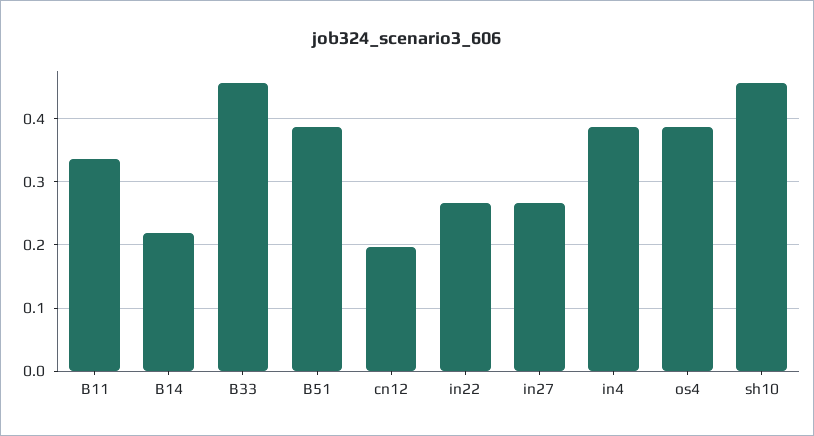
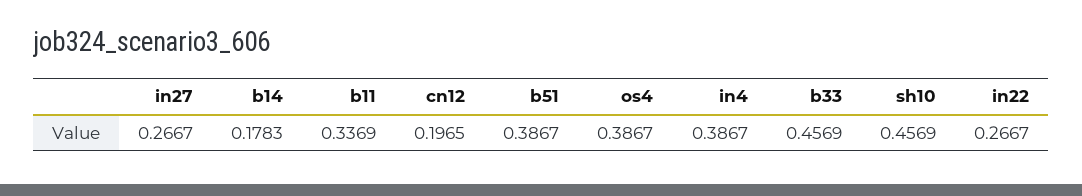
  {
    "B11": 0.3369,
-   "B14": 0.22,
+   "B14": 0.1783,
    "B33": 0.4569,
    "B51": 0.3867,
    "cn12": 0.1965,
    "in22": 0.2667,
    "in27": 0.2667,
    "in4": 0.3867,
    "os4": 0.3867,
    "sh10": 0.4569
  }

